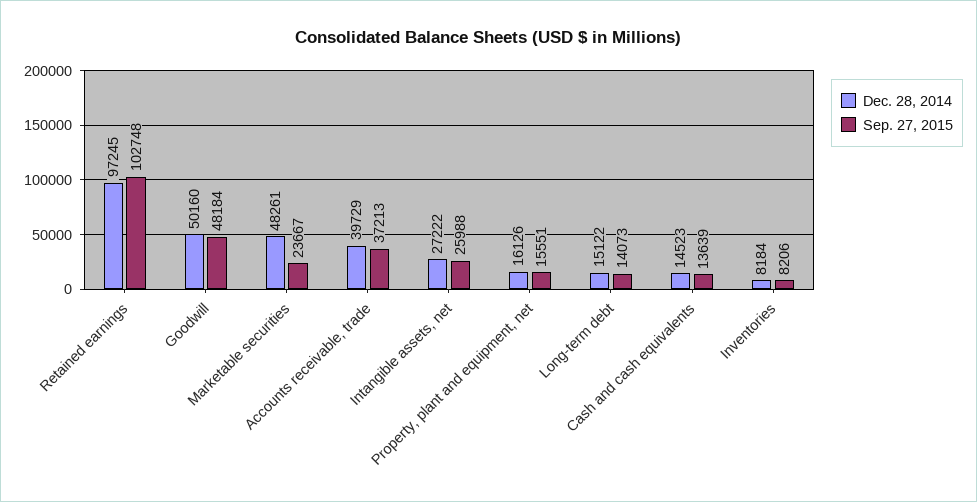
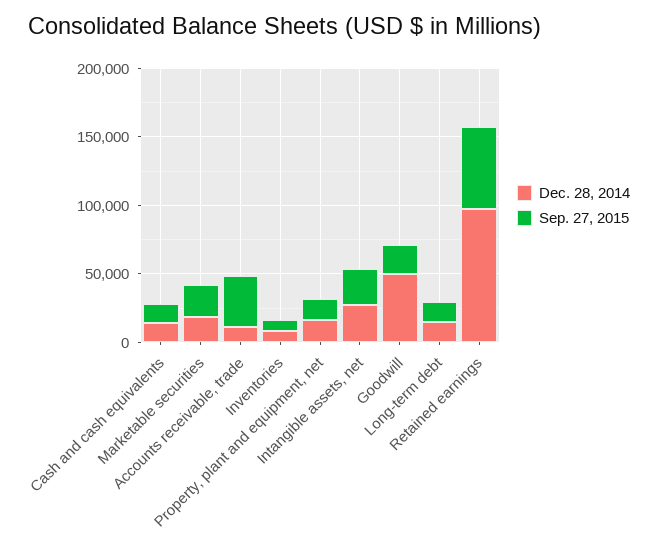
  {
    "Dec. 28, 2014": {
      "Retained earnings": 97245,
      "Goodwill": 50160,
-     "Marketable securities": 48261,
+     "Marketable securities": 20000,
-     "Accounts receivable, trade": 39729,
+     "Accounts receivable, trade": 10000,
      "Intangible assets, net": 27222,
      "Property, plant and equipment, net": 16126,
      "Long-term debt": 15122,
      "Cash and cash equivalents": 14523,
      "Inventories": 8184
    },
    "Sep. 27, 2015": {
-     "Retained earnings": 102748,
+     "Retained earnings": 60000,
-     "Goodwill": 48184,
+     "Goodwill": 20000,
      "Marketable securities": 23667,
      "Accounts receivable, trade": 37213,
      "Intangible assets, net": 25988,
      "Property, plant and equipment, net": 15551,
      "Long-term debt": 14073,
      "Cash and cash equivalents": 13639,
      "Inventories": 8206
    }
  }

